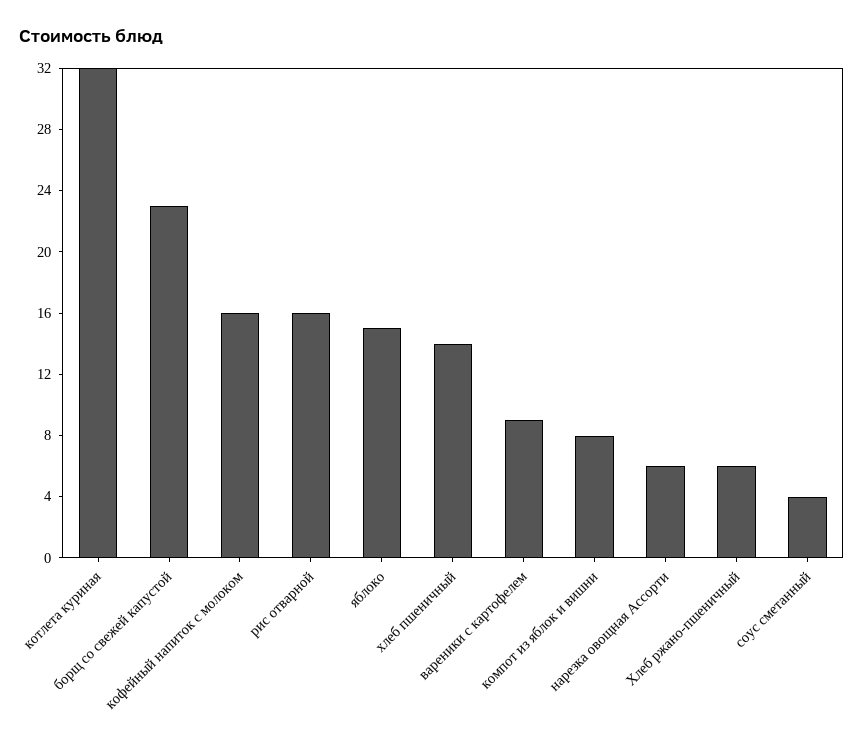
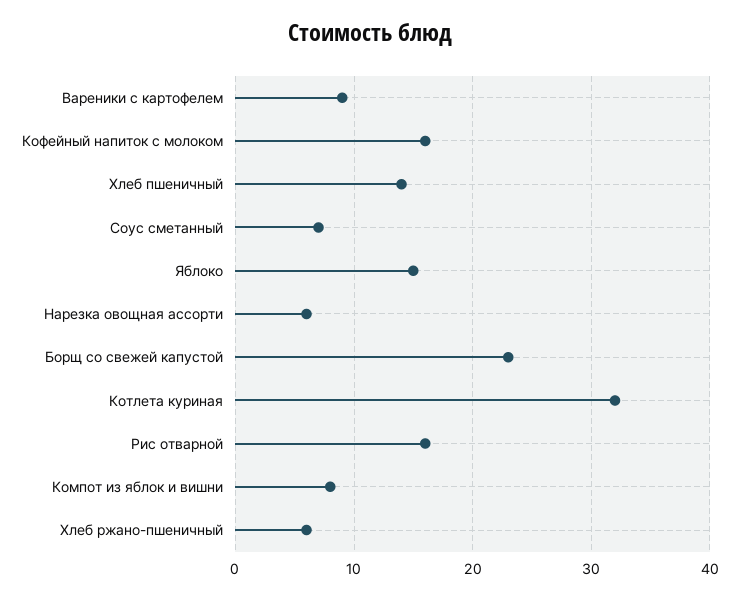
  {
    "котлета куриная": 32,
    "борщ со свежей капустой": 23,
    "кофейный напиток с молоком": 16,
    "рис отварной": 16,
    "яблоко": 15,
    "хлеб пшеничный": 14,
    "вареники с картофелем": 9,
    "компот из яблок и вишни": 8,
    "нарезка овощная Ассорти": 6,
    "Хлеб ржано-пшеничный": 6,
-   "соус сметанный": 4
+   "соус сметанный": 7
  }

